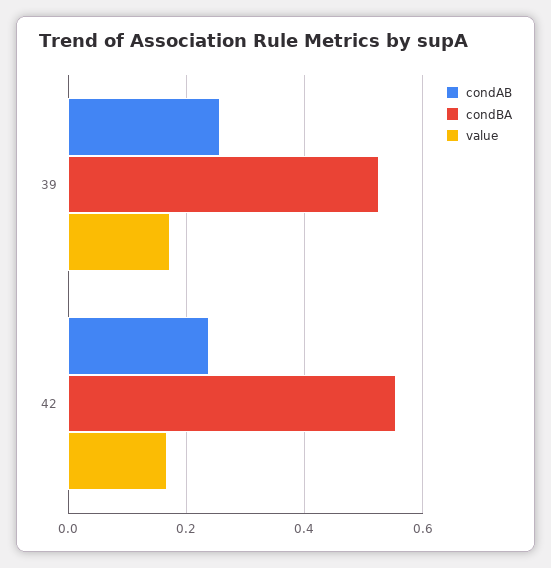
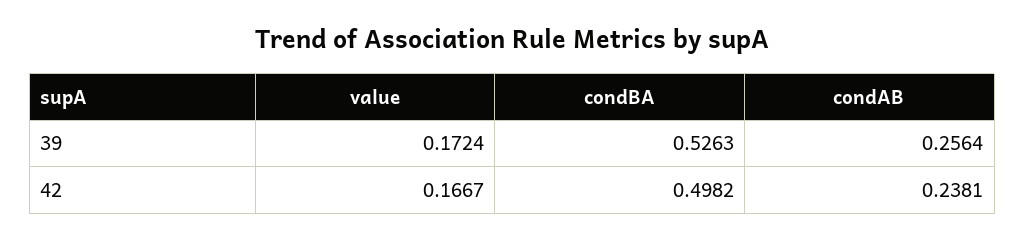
  {
    "condAB": {
      "39": 0.2564,
      "42": 0.2381
    },
    "condBA": {
      "39": 0.5263,
-     "42": 0.56
+     "42": 0.4982
    },
    "value": {
      "39": 0.1724,
      "42": 0.1667
    }
  }

